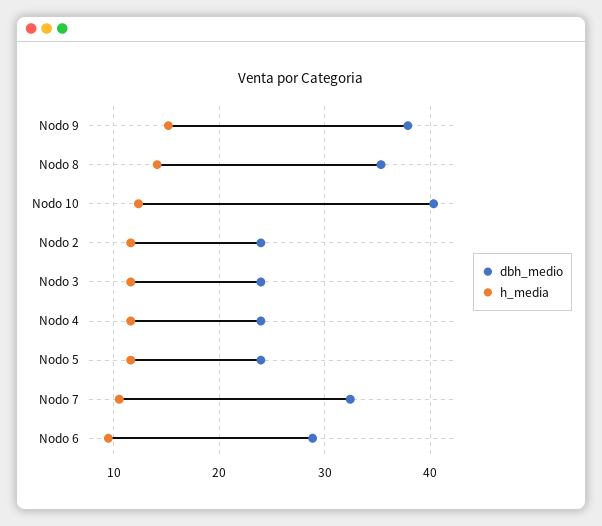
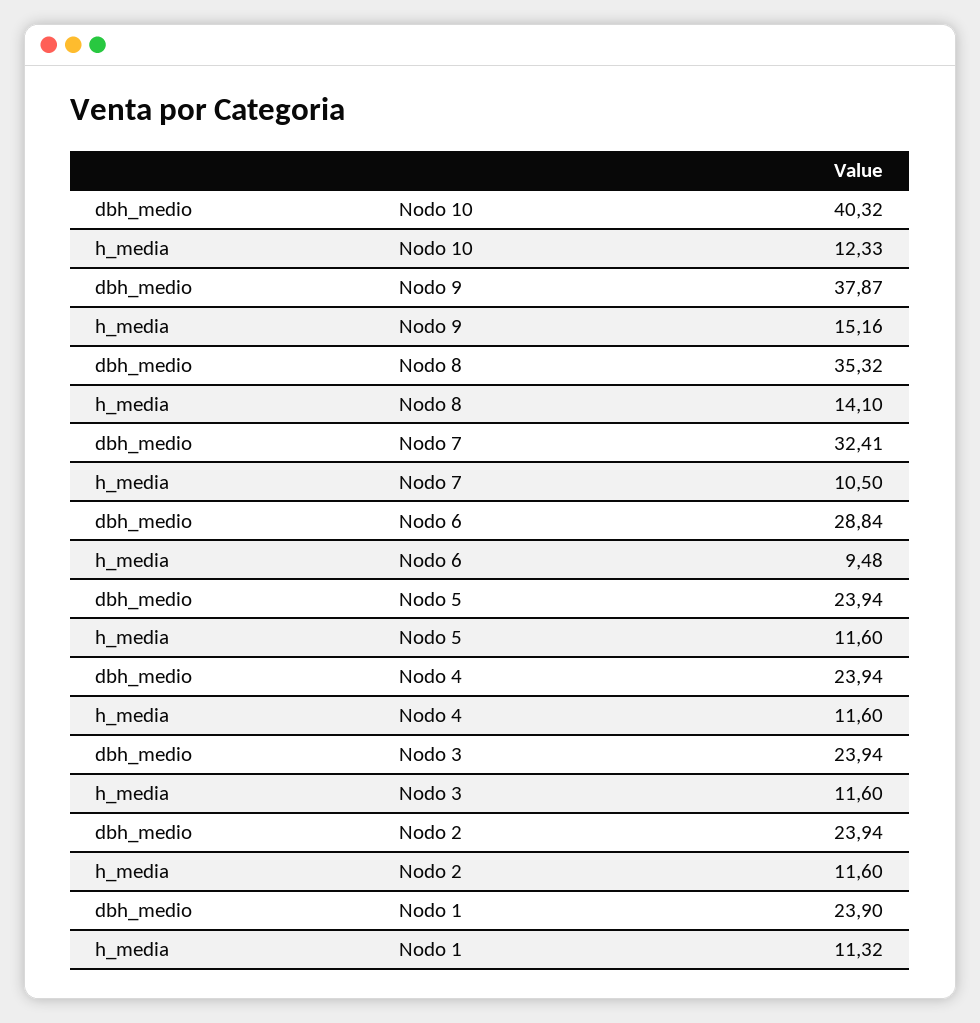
  {
    "dbh_medio": {
      "Nodo 9": 37.87,
      "Nodo 8": 35.32,
      "Nodo 10": 40.32,
      "Nodo 2": 23.94,
      "Nodo 3": 23.94,
      "Nodo 4": 23.94,
      "Nodo 5": 23.94,
      "Nodo 7": 32.41,
-     "Nodo 6": 28.84
+     "Nodo 6": 28.84,
+     "Nodo 1": 23.9
    },
    "h_media": {
      "Nodo 9": 15.16,
      "Nodo 8": 14.1,
      "Nodo 10": 12.33,
      "Nodo 2": 11.6,
      "Nodo 3": 11.6,
      "Nodo 4": 11.6,
      "Nodo 5": 11.6,
      "Nodo 7": 10.5,
-     "Nodo 6": 9.48
+     "Nodo 6": 9.48,
+     "Nodo 1": 11.32
    }
  }

